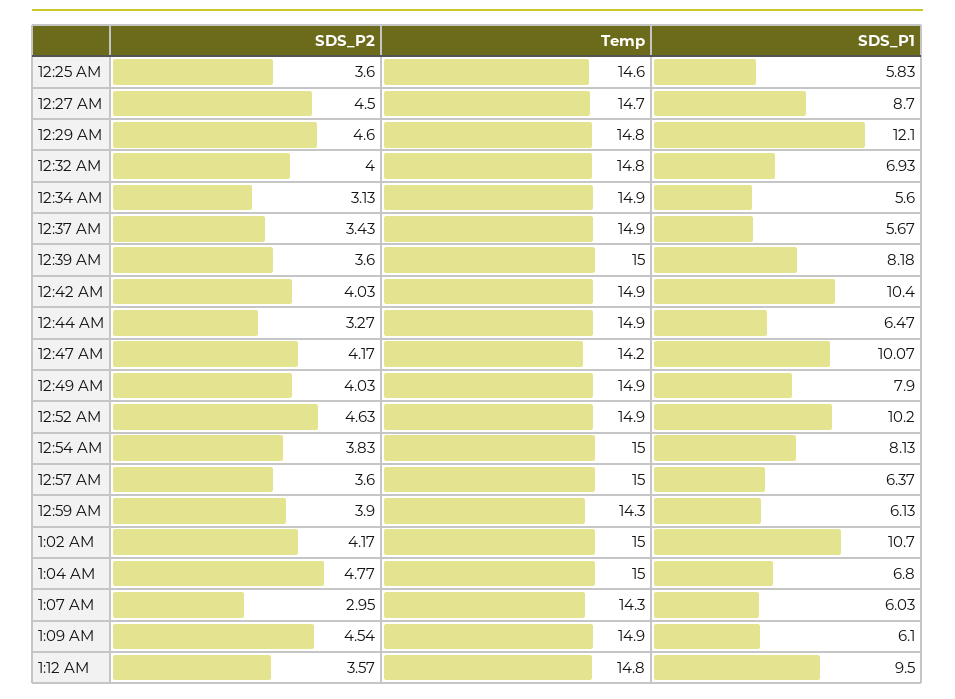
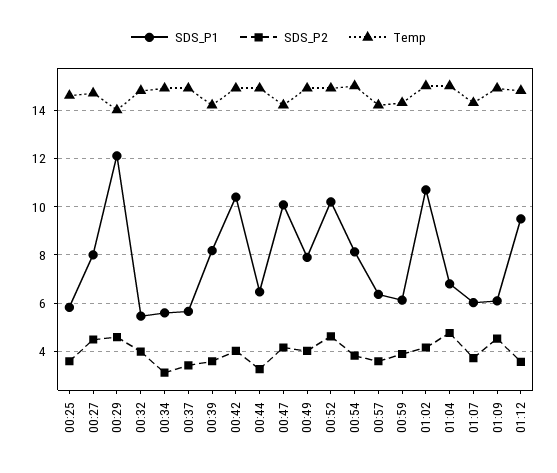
  {
    "SDS_P2": {
      "12:25 AM": 3.6,
      "12:27 AM": 4.5,
      "12:29 AM": 4.6,
      "12:32 AM": 4,
      "12:34 AM": 3.13,
      "12:37 AM": 3.43,
      "12:39 AM": 3.6,
      "12:42 AM": 4.03,
      "12:44 AM": 3.27,
      "12:47 AM": 4.17,
      "12:49 AM": 4.03,
      "12:52 AM": 4.63,
      "12:54 AM": 3.83,
      "12:57 AM": 3.6,
      "12:59 AM": 3.9,
      "1:02 AM": 4.17,
      "1:04 AM": 4.77,
-     "1:07 AM": 2.95,
+     "1:07 AM": 3.75,
      "1:09 AM": 4.54,
      "1:12 AM": 3.57
    },
    "Temp": {
      "12:25 AM": 14.6,
      "12:27 AM": 14.7,
-     "12:29 AM": 14.8,
+     "12:29 AM": 14,
      "12:32 AM": 14.8,
      "12:34 AM": 14.9,
      "12:37 AM": 14.9,
-     "12:39 AM": 15,
+     "12:39 AM": 14.25,
      "12:42 AM": 14.9,
      "12:44 AM": 14.9,
      "12:47 AM": 14.2,
      "12:49 AM": 14.9,
      "12:52 AM": 14.9,
      "12:54 AM": 15,
-     "12:57 AM": 15,
+     "12:57 AM": 14.25,
      "12:59 AM": 14.3,
      "1:02 AM": 15,
      "1:04 AM": 15,
      "1:07 AM": 14.3,
      "1:09 AM": 14.9,
      "1:12 AM": 14.8
    },
    "SDS_P1": {
      "12:25 AM": 5.83,
-     "12:27 AM": 8.7,
+     "12:27 AM": 8,
      "12:29 AM": 12.1,
-     "12:32 AM": 6.93,
+     "12:32 AM": 5.5,
      "12:34 AM": 5.6,
      "12:37 AM": 5.67,
      "12:39 AM": 8.18,
      "12:42 AM": 10.4,
      "12:44 AM": 6.47,
      "12:47 AM": 10.07,
      "12:49 AM": 7.9,
      "12:52 AM": 10.2,
      "12:54 AM": 8.13,
      "12:57 AM": 6.37,
      "12:59 AM": 6.13,
      "1:02 AM": 10.7,
      "1:04 AM": 6.8,
      "1:07 AM": 6.03,
      "1:09 AM": 6.1,
      "1:12 AM": 9.5
    }
  }

